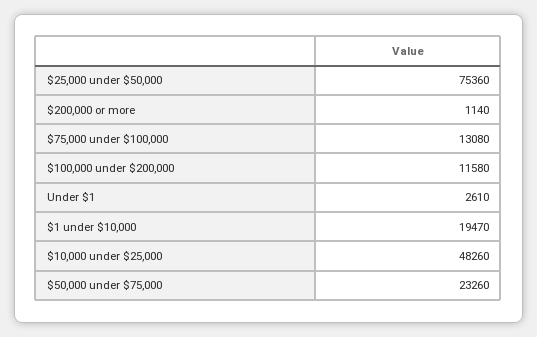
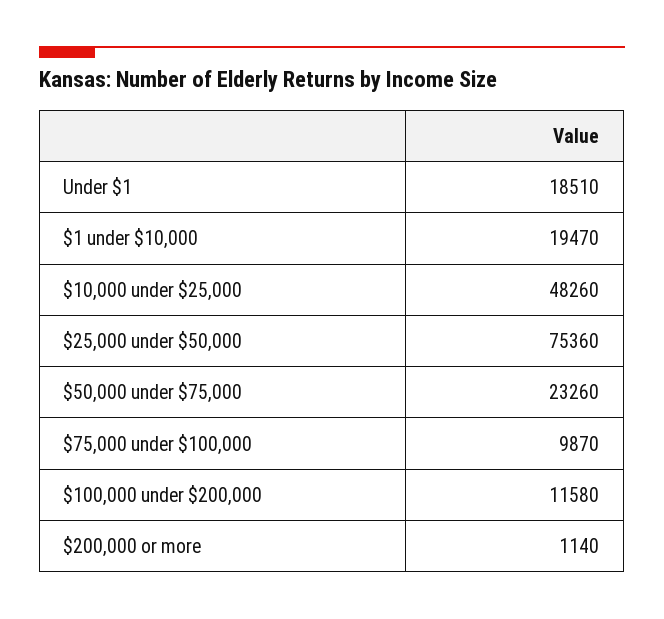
  {
    "$25,000 under $50,000": 75360,
    "$200,000 or more": 1140,
-   "$75,000 under $100,000": 13080,
+   "$75,000 under $100,000": 9870,
    "$100,000 under $200,000": 11580,
-   "Under $1": 2610,
+   "Under $1": 18510,
    "$1 under $10,000": 19470,
    "$10,000 under $25,000": 48260,
    "$50,000 under $75,000": 23260
  }

